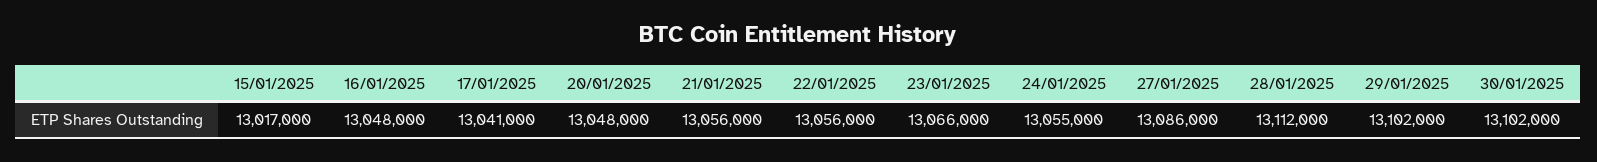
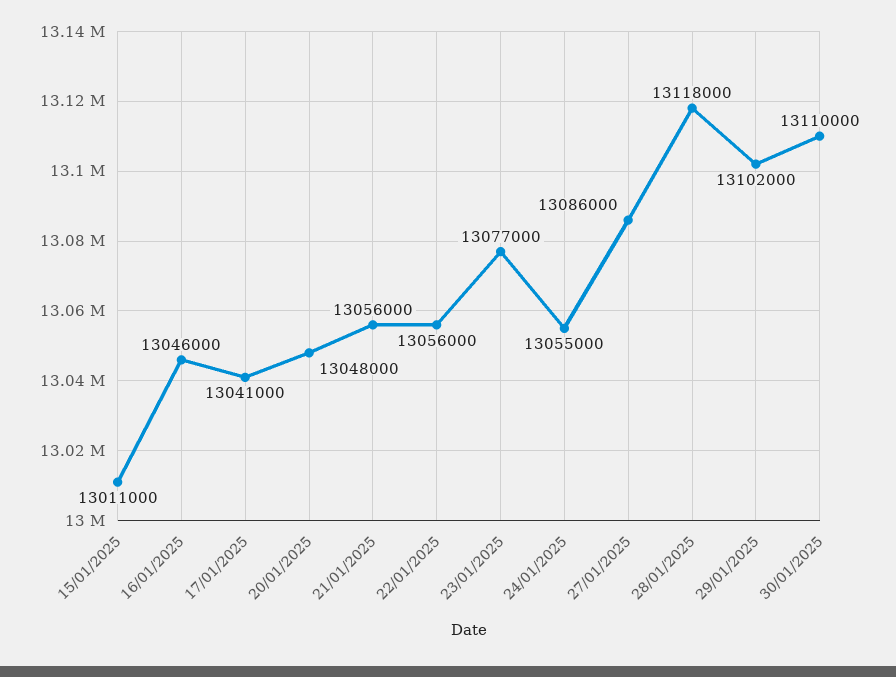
  {
-   "15/01/2025": 13017000,
+   "15/01/2025": 13011000,
-   "16/01/2025": 13048000,
+   "16/01/2025": 13046000,
    "17/01/2025": 13041000,
    "20/01/2025": 13048000,
    "21/01/2025": 13056000,
    "22/01/2025": 13056000,
-   "23/01/2025": 13066000,
+   "23/01/2025": 13077000,
    "24/01/2025": 13055000,
    "27/01/2025": 13086000,
-   "28/01/2025": 13112000,
+   "28/01/2025": 13118000,
    "29/01/2025": 13102000,
-   "30/01/2025": 13102000
+   "30/01/2025": 13110000
  }

